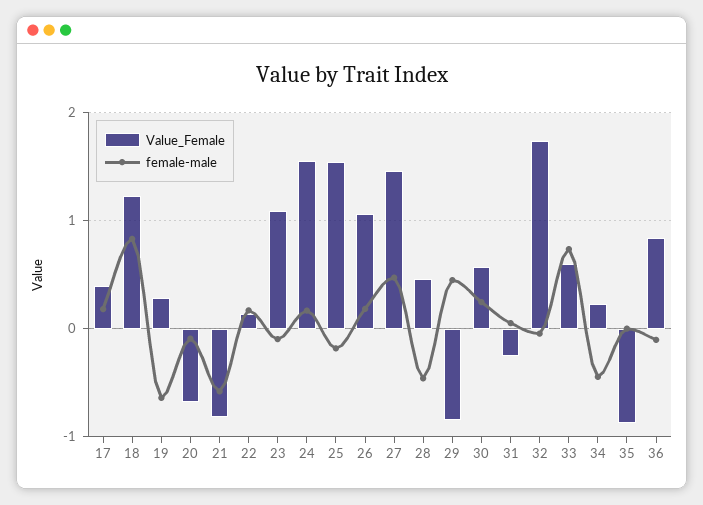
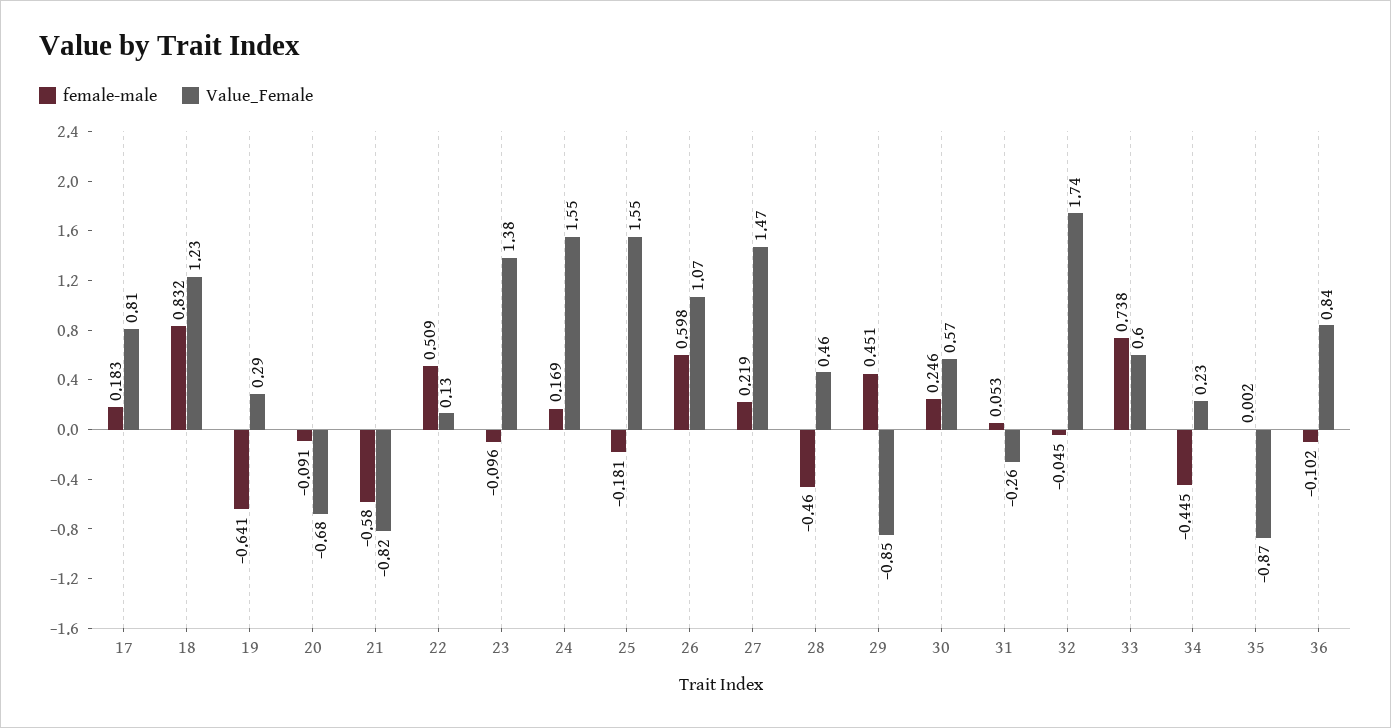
  {
    "Value_Female": {
-     "17": 0.4,
+     "17": 0.81,
      "18": 1.23,
      "19": 0.29,
      "20": -0.68,
      "21": -0.82,
      "22": 0.13,
-     "23": 1.1,
+     "23": 1.38,
      "24": 1.55,
      "25": 1.55,
      "26": 1.07,
      "27": 1.47,
      "28": 0.46,
      "29": -0.85,
      "30": 0.57,
      "31": -0.26,
      "32": 1.74,
      "33": 0.6,
      "34": 0.23,
      "35": -0.87,
      "36": 0.84
    },
    "female-male": {
      "17": 0.183,
      "18": 0.832,
      "19": -0.641,
      "20": -0.091,
      "21": -0.58,
-     "22": 0.2,
+     "22": 0.509,
      "23": -0.096,
      "24": 0.169,
      "25": -0.181,
-     "26": 0.2,
+     "26": 0.598,
-     "27": 0.5,
+     "27": 0.219,
      "28": -0.46,
      "29": 0.451,
      "30": 0.246,
      "31": 0.053,
      "32": -0.045,
      "33": 0.738,
      "34": -0.445,
      "35": 0.002,
      "36": -0.102
    }
  }

